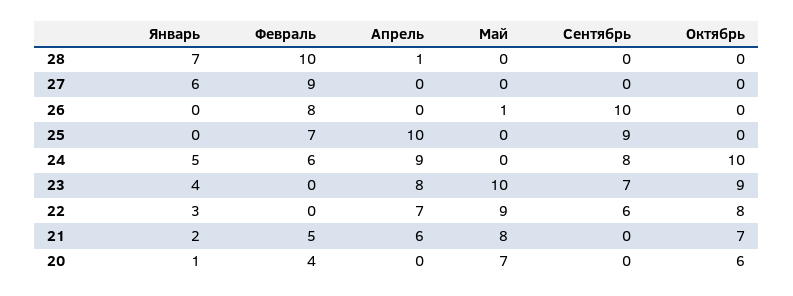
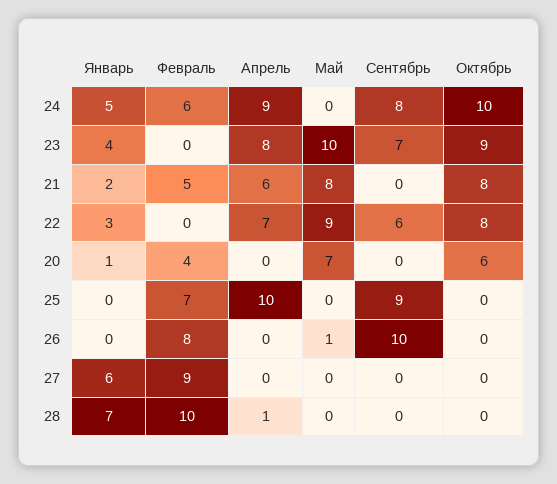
  {
    "Январь": {
      "28": 7,
      "27": 6,
      "26": 0,
      "25": 0,
      "24": 5,
      "23": 4,
      "22": 3,
      "21": 2,
      "20": 1
    },
    "Февраль": {
      "28": 10,
      "27": 9,
      "26": 8,
      "25": 7,
      "24": 6,
      "23": 0,
      "22": 0,
      "21": 5,
      "20": 4
    },
    "Апрель": {
      "28": 1,
      "27": 0,
      "26": 0,
      "25": 10,
      "24": 9,
      "23": 8,
      "22": 7,
      "21": 6,
      "20": 0
    },
    "Май": {
      "28": 0,
      "27": 0,
      "26": 1,
      "25": 0,
      "24": 0,
      "23": 10,
      "22": 9,
      "21": 8,
      "20": 7
    },
    "Сентябрь": {
      "28": 0,
      "27": 0,
      "26": 10,
      "25": 9,
      "24": 8,
      "23": 7,
      "22": 6,
      "21": 0,
      "20": 0
    },
    "Октябрь": {
      "28": 0,
      "27": 0,
      "26": 0,
      "25": 0,
      "24": 10,
      "23": 9,
      "22": 8,
-     "21": 7,
+     "21": 8,
      "20": 6
    }
  }

